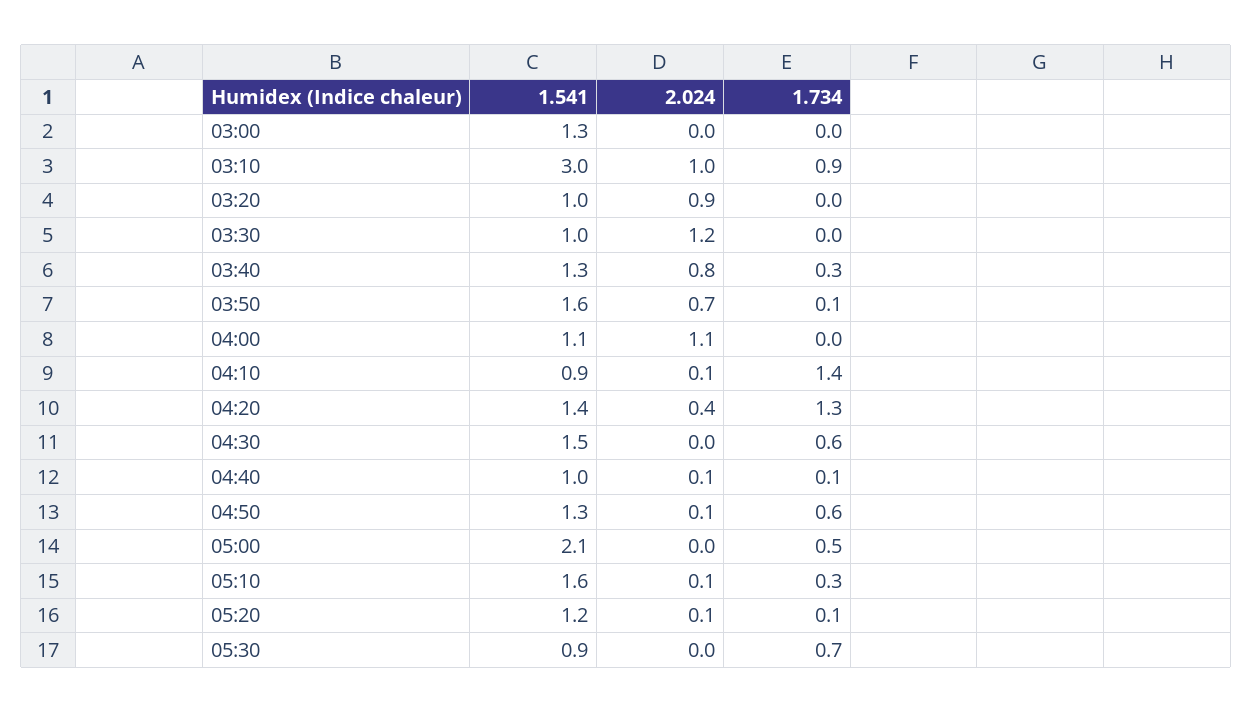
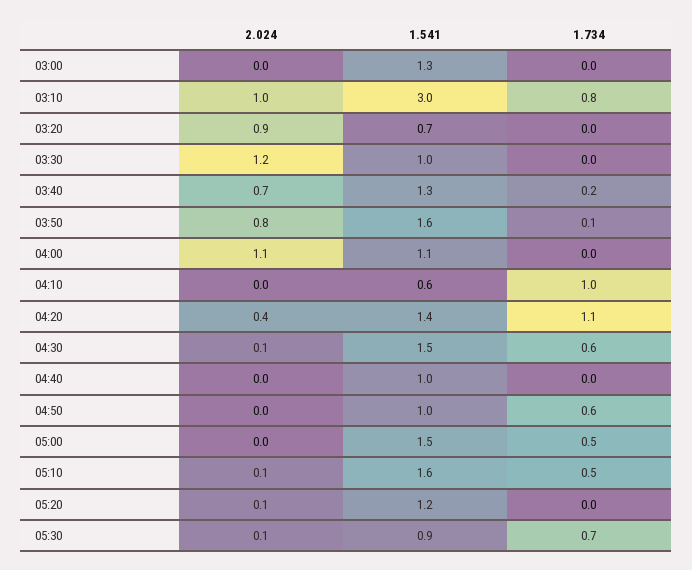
  {
    "1.541": {
      "03:00": 1.3,
      "03:10": 3,
-     "03:20": 1,
+     "03:20": 0.7,
      "03:30": 1,
      "03:40": 1.3,
      "03:50": 1.6,
      "04:00": 1.1,
-     "04:10": 0.9,
+     "04:10": 0.6,
      "04:20": 1.4,
      "04:30": 1.5,
      "04:40": 1,
-     "04:50": 1.3,
+     "04:50": 1,
-     "05:00": 2.1,
+     "05:00": 1.5,
      "05:10": 1.6,
      "05:20": 1.2,
      "05:30": 0.9
    },
    "2.024": {
      "03:00": 0,
      "03:10": 1,
      "03:20": 0.9,
      "03:30": 1.2,
-     "03:40": 0.8,
+     "03:40": 0.7,
-     "03:50": 0.7,
+     "03:50": 0.8,
      "04:00": 1.1,
-     "04:10": 0.1,
+     "04:10": 0,
      "04:20": 0.4,
-     "04:30": 0,
+     "04:30": 0.1,
-     "04:40": 0.1,
+     "04:40": 0,
-     "04:50": 0.1,
+     "04:50": 0,
      "05:00": 0,
      "05:10": 0.1,
      "05:20": 0.1,
-     "05:30": 0
+     "05:30": 0.1
    },
    "1.734": {
      "03:00": 0,
-     "03:10": 0.9,
+     "03:10": 0.8,
      "03:20": 0,
      "03:30": 0,
-     "03:40": 0.3,
+     "03:40": 0.2,
      "03:50": 0.1,
      "04:00": 0,
-     "04:10": 1.4,
+     "04:10": 1,
-     "04:20": 1.3,
+     "04:20": 1.1,
      "04:30": 0.6,
-     "04:40": 0.1,
+     "04:40": 0,
      "04:50": 0.6,
      "05:00": 0.5,
-     "05:10": 0.3,
+     "05:10": 0.5,
-     "05:20": 0.1,
+     "05:20": 0,
      "05:30": 0.7
    }
  }

